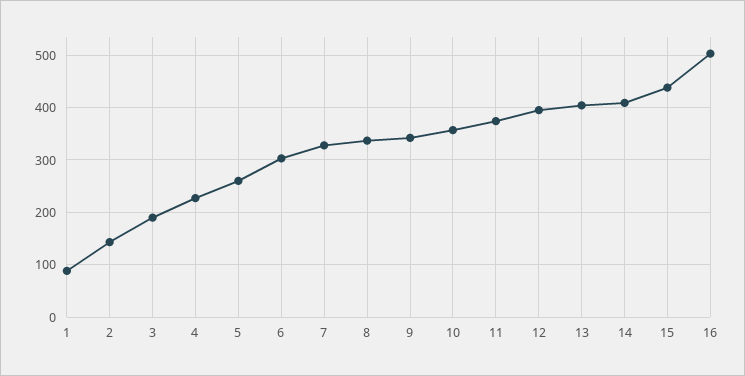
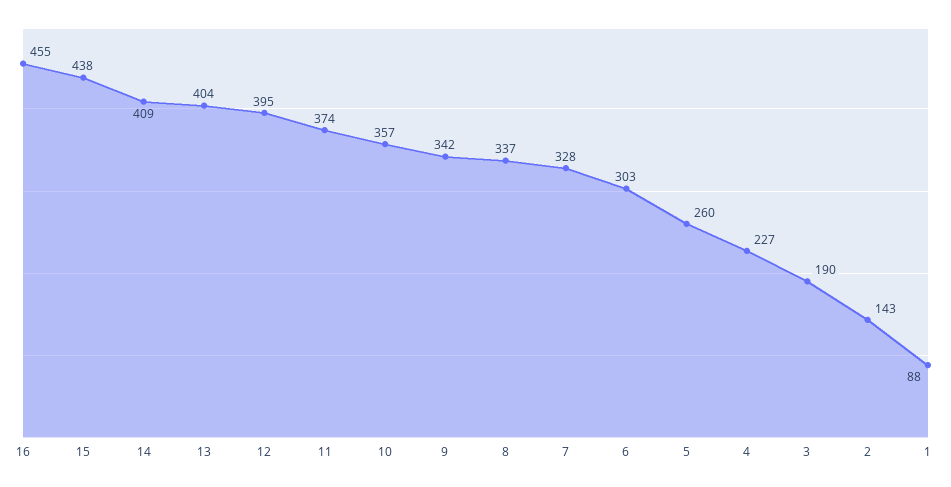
  {
    "1": 88,
    "2": 143,
    "3": 190,
    "4": 227,
    "5": 260,
    "6": 303,
    "7": 328,
    "8": 337,
    "9": 342,
    "10": 357,
    "11": 374,
    "12": 395,
    "13": 404,
    "14": 409,
    "15": 438,
-   "16": 500
+   "16": 455
  }

